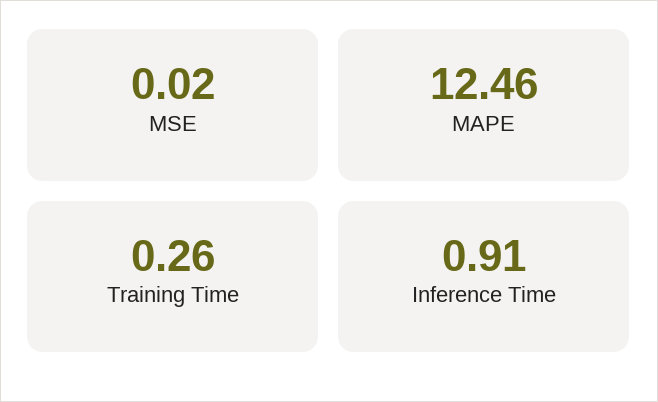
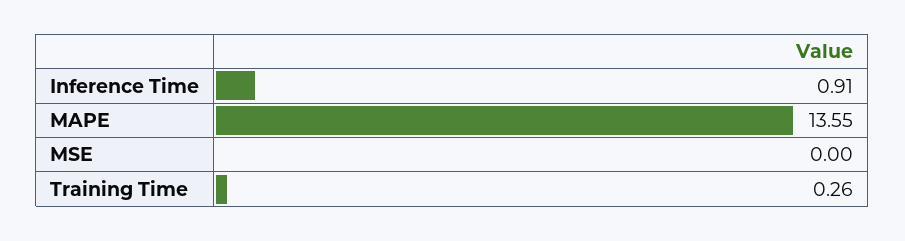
  {
-   "MSE": 0.02,
+   "MSE": 0,
-   "MAPE": 12.46,
+   "MAPE": 13.55,
    "Training Time": 0.26,
    "Inference Time": 0.91
  }

